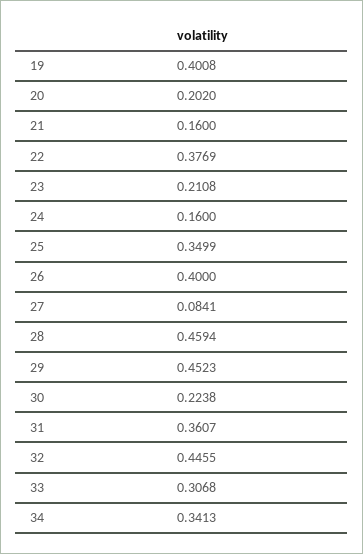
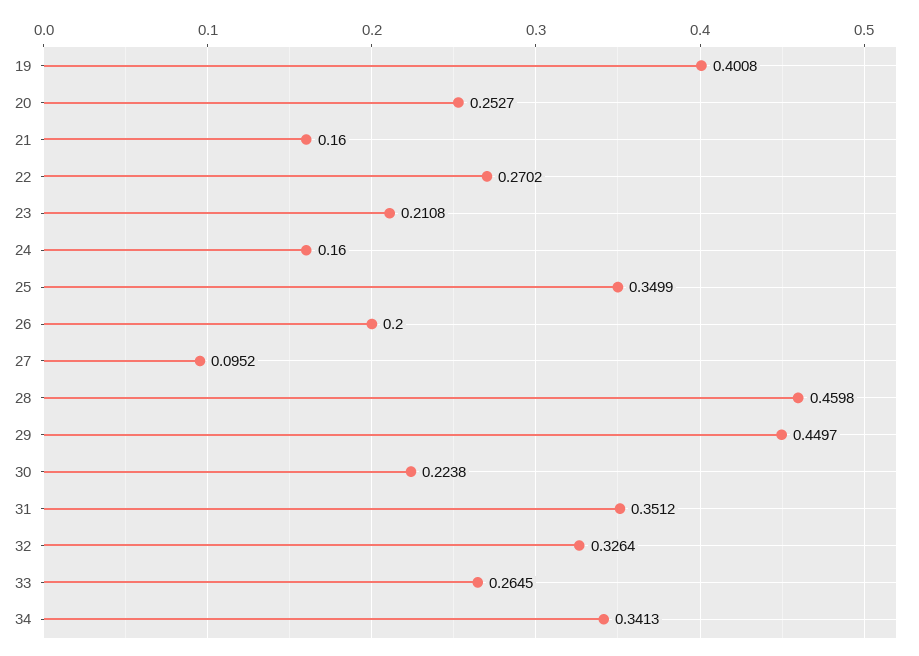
  {
    "19": 0.4008,
-   "20": 0.202,
+   "20": 0.2527,
    "21": 0.16,
-   "22": 0.3769,
+   "22": 0.2702,
    "23": 0.2108,
    "24": 0.16,
    "25": 0.3499,
-   "26": 0.4,
+   "26": 0.2,
-   "27": 0.0841,
+   "27": 0.0952,
-   "28": 0.4594,
+   "28": 0.4598,
-   "29": 0.4523,
+   "29": 0.4497,
    "30": 0.2238,
-   "31": 0.3607,
+   "31": 0.3512,
-   "32": 0.4455,
+   "32": 0.3264,
-   "33": 0.3068,
+   "33": 0.2645,
    "34": 0.3413
  }

